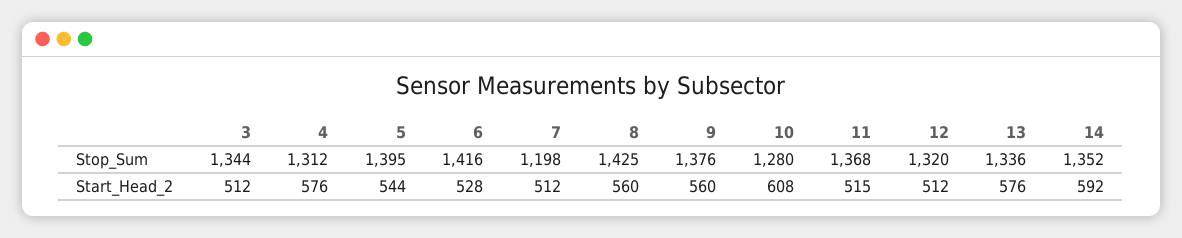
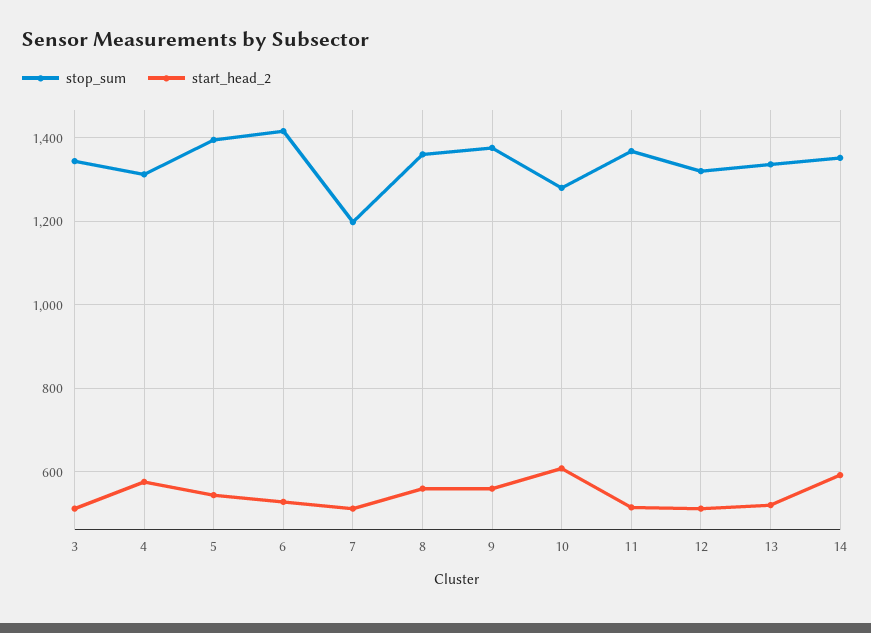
  {
    "Stop_Sum": {
      "3": 1344,
      "4": 1312,
      "5": 1395,
      "6": 1416,
      "7": 1198,
-     "8": 1425,
+     "8": 1360,
      "9": 1376,
      "10": 1280,
      "11": 1368,
      "12": 1320,
      "13": 1336,
      "14": 1352
    },
    "Start_Head_2": {
      "3": 512,
      "4": 576,
      "5": 544,
      "6": 528,
      "7": 512,
      "8": 560,
      "9": 560,
      "10": 608,
      "11": 515,
      "12": 512,
-     "13": 576,
+     "13": 520,
      "14": 592
    }
  }

